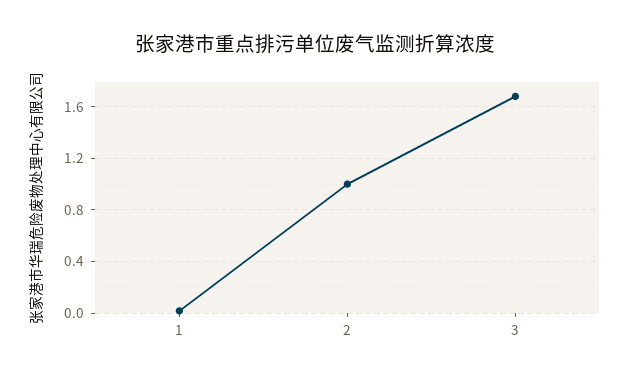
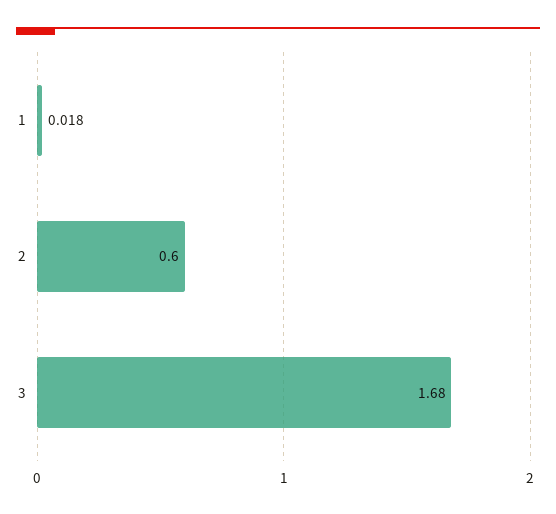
  {
    "1": 0.018,
-   "2": 1,
+   "2": 0.6,
    "3": 1.68
  }

